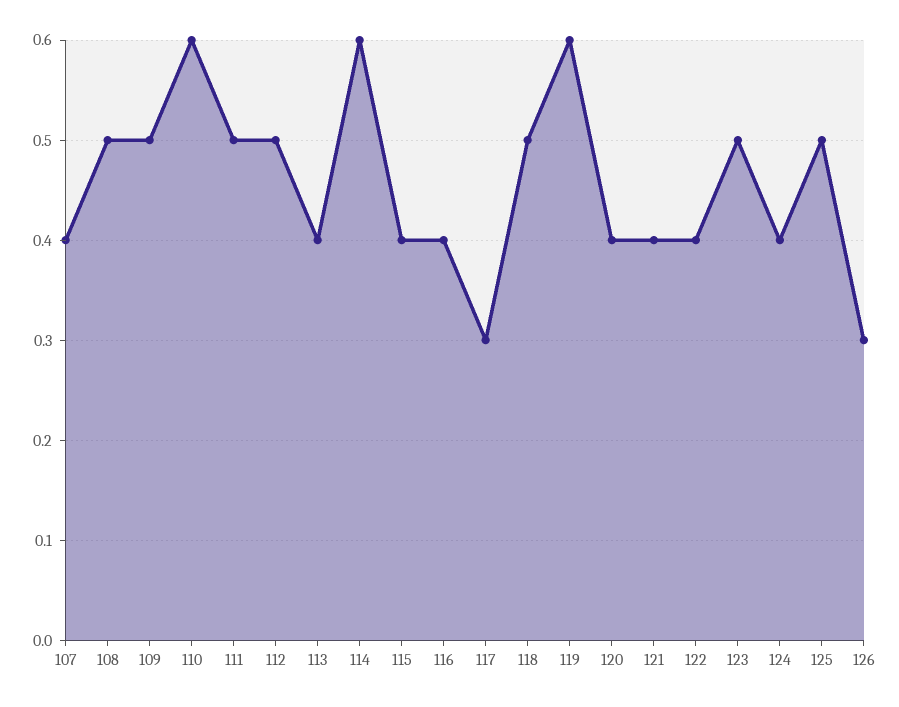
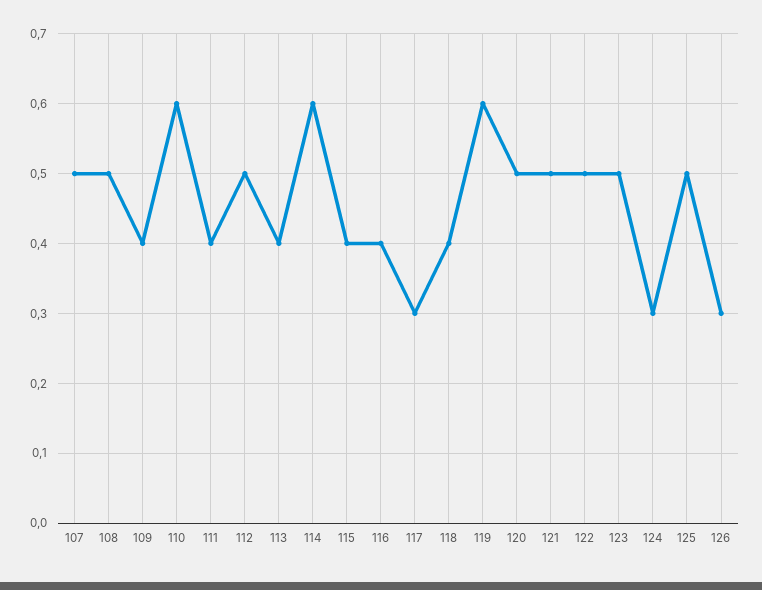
  {
-   "107": 0.4,
+   "107": 0.5,
    "108": 0.5,
-   "109": 0.5,
+   "109": 0.4,
    "110": 0.6,
-   "111": 0.5,
+   "111": 0.4,
    "112": 0.5,
    "113": 0.4,
    "114": 0.6,
    "115": 0.4,
    "116": 0.4,
    "117": 0.3,
-   "118": 0.5,
+   "118": 0.4,
    "119": 0.6,
-   "120": 0.4,
+   "120": 0.5,
-   "121": 0.4,
+   "121": 0.5,
-   "122": 0.4,
+   "122": 0.5,
    "123": 0.5,
-   "124": 0.4,
+   "124": 0.3,
    "125": 0.5,
    "126": 0.3
  }

